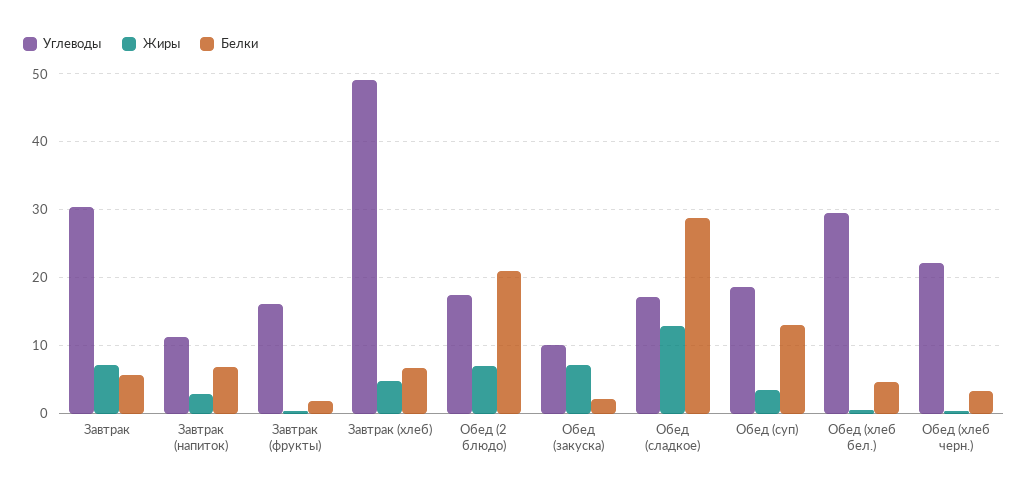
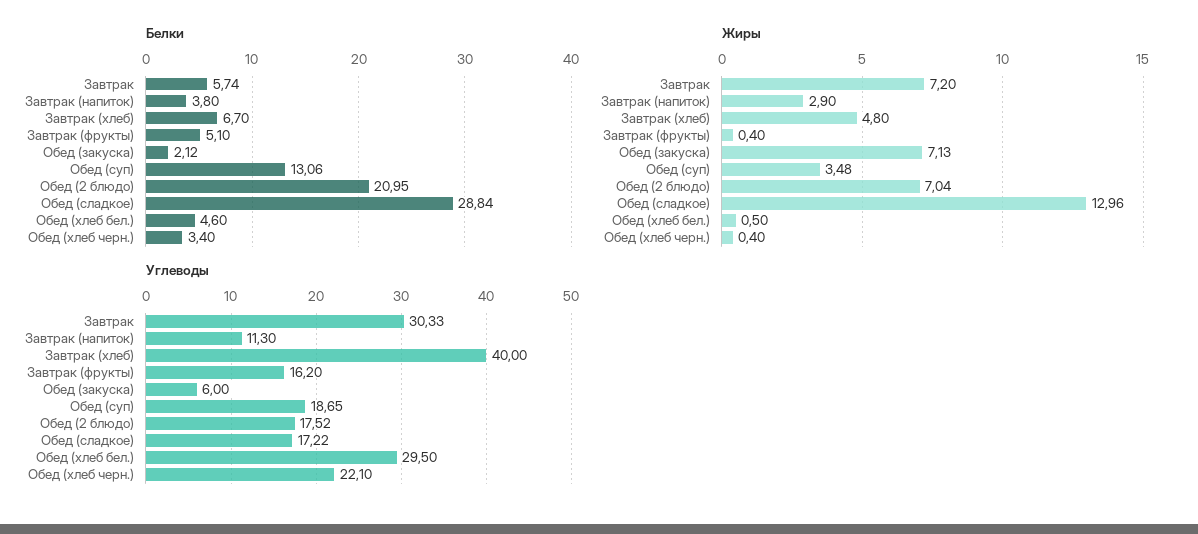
  {
    "Углеводы": {
      "Завтрак": 30.33,
      "Завтрак (напиток)": 11.3,
      "Завтрак (фрукты)": 16.2,
-     "Завтрак (хлеб)": 49,
+     "Завтрак (хлеб)": 40,
      "Обед (2 блюдо)": 17.52,
-     "Обед (закуска)": 10,
+     "Обед (закуска)": 6,
      "Обед (сладкое)": 17.22,
      "Обед (суп)": 18.65,
      "Обед (хлеб бел.)": 29.5,
      "Обед (хлеб черн.)": 22.1
    },
    "Жиры": {
      "Завтрак": 7.2,
      "Завтрак (напиток)": 2.9,
      "Завтрак (фрукты)": 0.4,
      "Завтрак (хлеб)": 4.8,
      "Обед (2 блюдо)": 7.04,
      "Обед (закуска)": 7.13,
      "Обед (сладкое)": 12.96,
      "Обед (суп)": 3.48,
      "Обед (хлеб бел.)": 0.5,
      "Обед (хлеб черн.)": 0.4
    },
    "Белки": {
      "Завтрак": 5.74,
-     "Завтрак (напиток)": 7,
+     "Завтрак (напиток)": 3.8,
-     "Завтрак (фрукты)": 2,
+     "Завтрак (фрукты)": 5.1,
      "Завтрак (хлеб)": 6.7,
      "Обед (2 блюдо)": 20.95,
      "Обед (закуска)": 2.12,
      "Обед (сладкое)": 28.84,
      "Обед (суп)": 13.06,
      "Обед (хлеб бел.)": 4.6,
      "Обед (хлеб черн.)": 3.4
    }
  }

